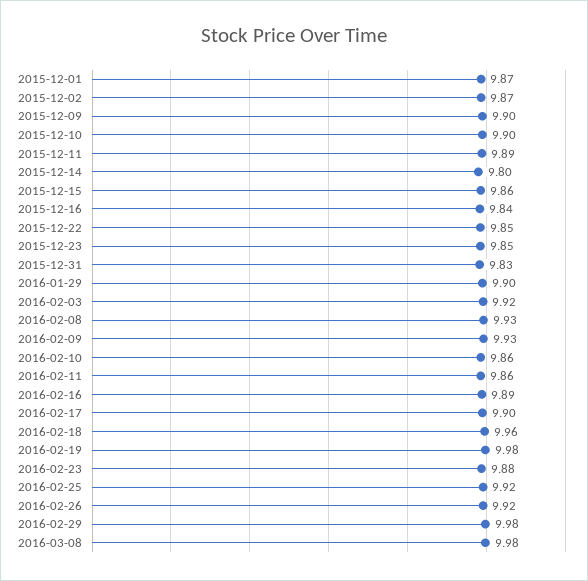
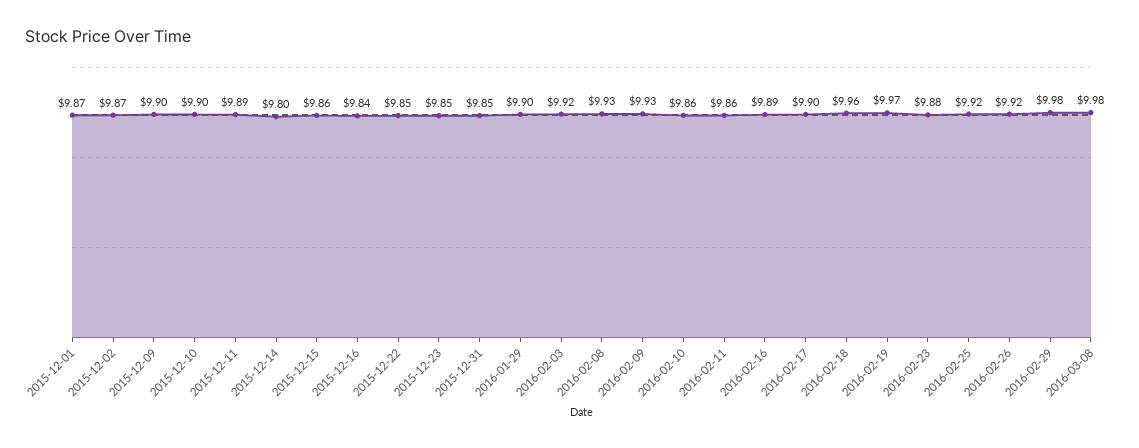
  {
    "2015-12-01": 9.87,
    "2015-12-02": 9.87,
    "2015-12-09": 9.9,
    "2015-12-10": 9.9,
    "2015-12-11": 9.89,
    "2015-12-14": 9.8,
    "2015-12-15": 9.86,
    "2015-12-16": 9.84,
    "2015-12-22": 9.85,
    "2015-12-23": 9.85,
-   "2015-12-31": 9.83,
+   "2015-12-31": 9.85,
    "2016-01-29": 9.9,
    "2016-02-03": 9.92,
    "2016-02-08": 9.93,
    "2016-02-09": 9.93,
    "2016-02-10": 9.86,
    "2016-02-11": 9.86,
    "2016-02-16": 9.89,
    "2016-02-17": 9.9,
    "2016-02-18": 9.96,
-   "2016-02-19": 9.98,
+   "2016-02-19": 9.97,
    "2016-02-23": 9.88,
    "2016-02-25": 9.92,
    "2016-02-26": 9.92,
    "2016-02-29": 9.98,
    "2016-03-08": 9.98
  }

